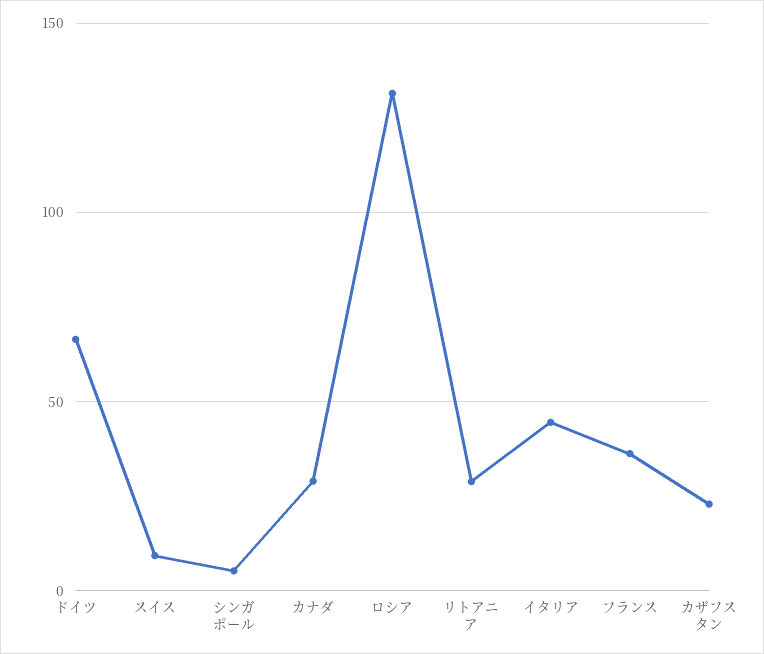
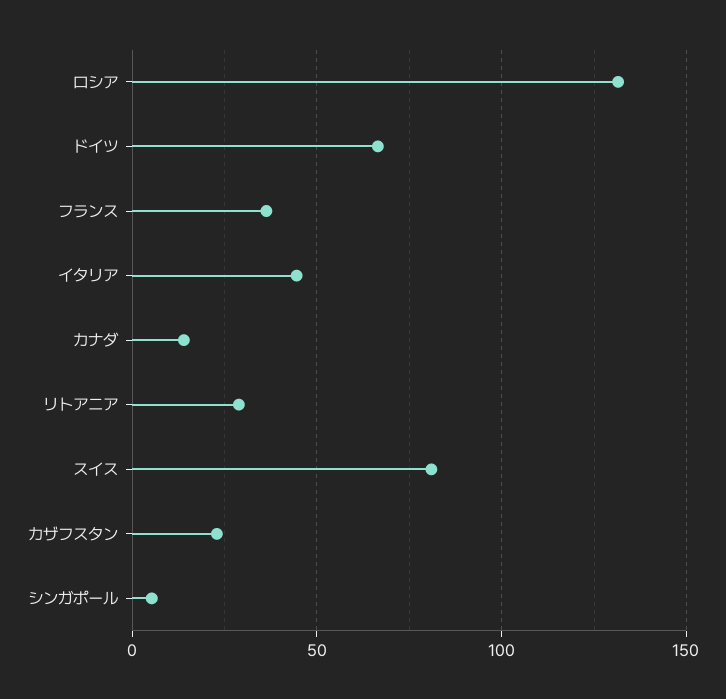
  {
    "ドイツ": 65,
-   "スイス": 10,
+   "スイス": 80,
    "シンガポール": 5,
-   "カナダ": 30,
+   "カナダ": 15,
    "ロシア": 130,
    "リトアニア": 30,
    "イタリア": 45,
    "フランス": 35,
    "カザフスタン": 25
  }

